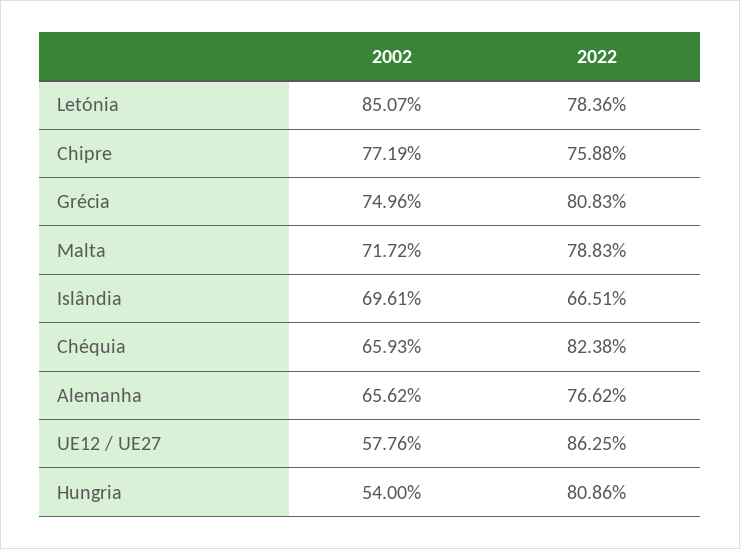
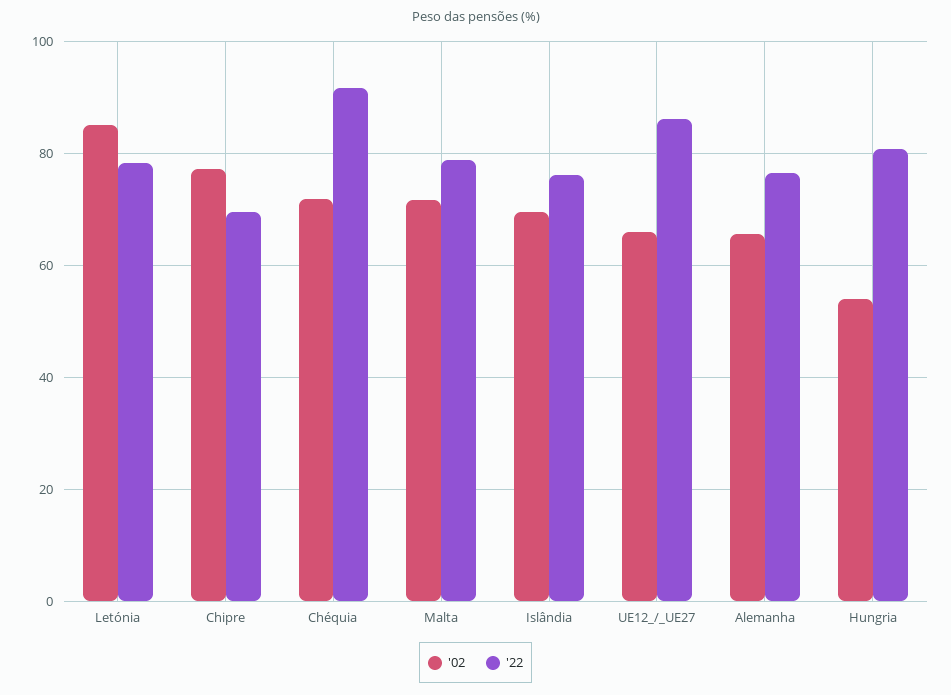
  {
    "2002": {
      "Letónia": 85.07,
      "Chipre": 77.19,
-     "Grécia": 74.96,
      "Malta": 71.72,
      "Islândia": 69.61,
-     "Chéquia": 65.93,
+     "Chéquia": 72,
      "Alemanha": 65.62,
-     "UE12 / UE27": 57.76,
+     "UE12 / UE27": 66,
      "Hungria": 54
    },
    "2022": {
      "Letónia": 78.36,
-     "Chipre": 75.88,
+     "Chipre": 70,
-     "Grécia": 80.83,
      "Malta": 78.83,
-     "Islândia": 66.51,
+     "Islândia": 76,
-     "Chéquia": 82.38,
+     "Chéquia": 92,
      "Alemanha": 76.62,
      "UE12 / UE27": 86.25,
      "Hungria": 80.86
    }
  }

